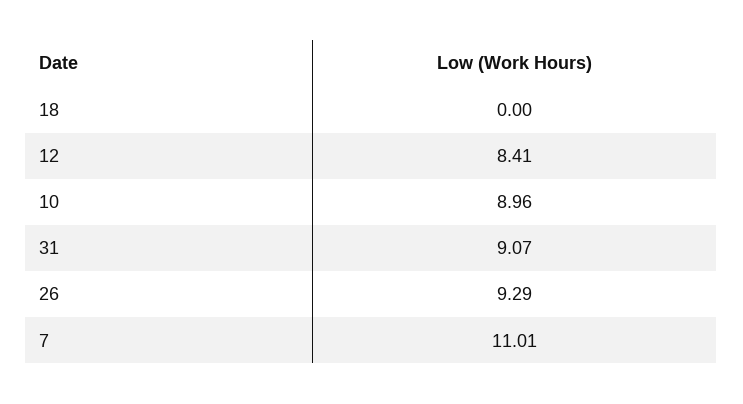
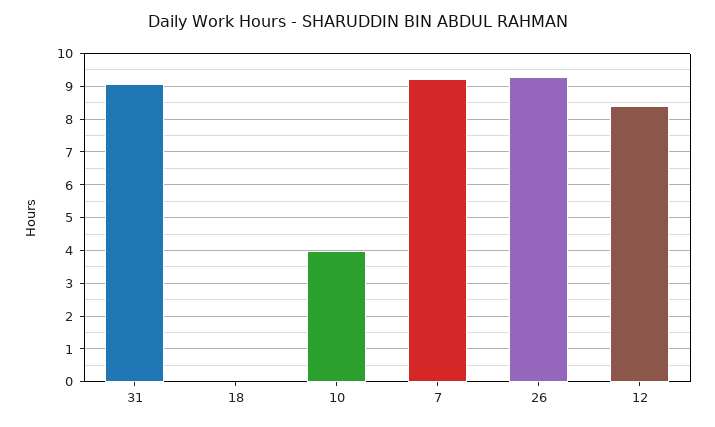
  {
    "18": 0,
    "12": 8.41,
-   "10": 8.96,
+   "10": 4,
    "31": 9.07,
    "26": 9.29,
-   "7": 11.01
+   "7": 9.2
  }

